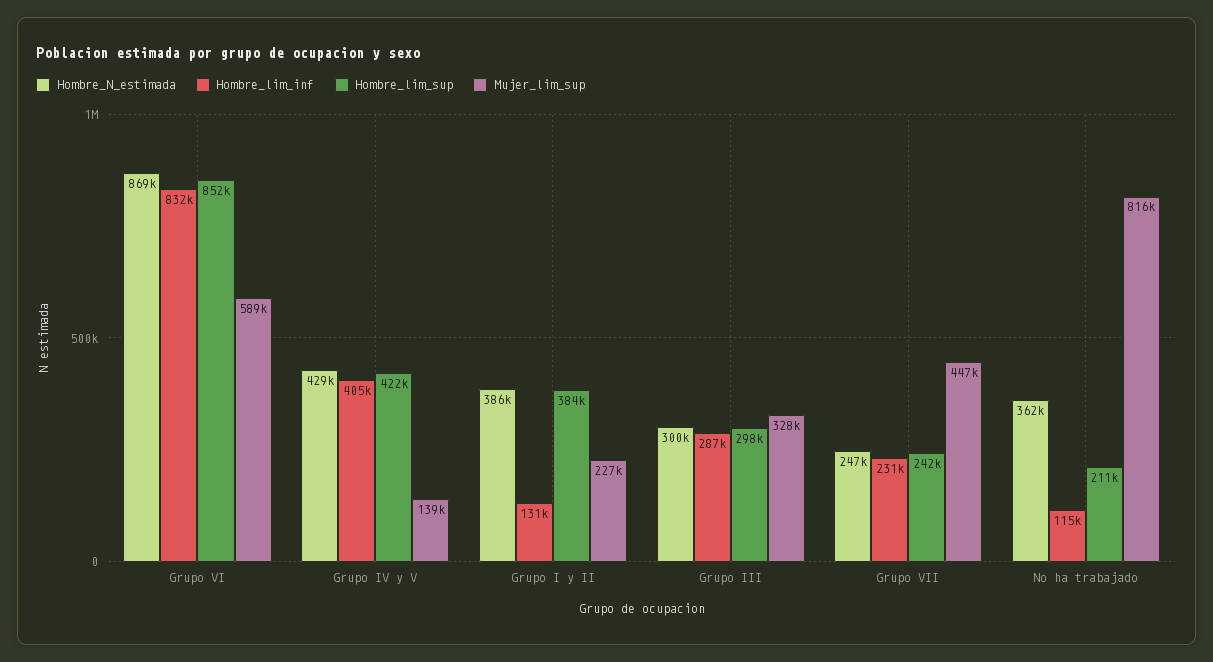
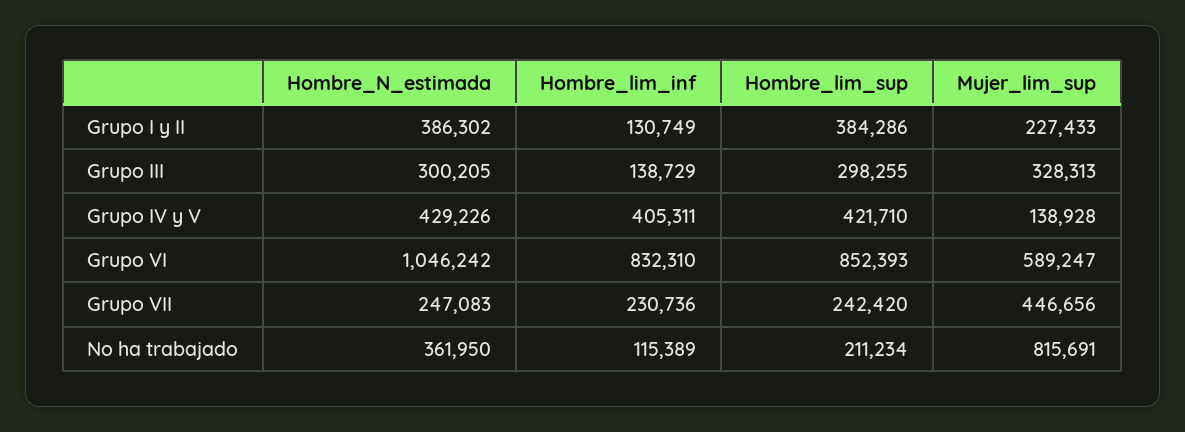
  {
    "Hombre_N_estimada": {
-     "Grupo VI": 869000,
+     "Grupo VI": 1046242,
      "Grupo IV y V": 429226,
      "Grupo I y II": 386302,
      "Grupo III": 300205,
      "Grupo VII": 247083,
      "No ha trabajado": 361950
    },
    "Hombre_lim_inf": {
      "Grupo VI": 832310,
      "Grupo IV y V": 405311,
      "Grupo I y II": 130749,
-     "Grupo III": 287000,
+     "Grupo III": 138729,
      "Grupo VII": 230736,
      "No ha trabajado": 115389
    },
    "Hombre_lim_sup": {
      "Grupo VI": 852393,
      "Grupo IV y V": 421710,
      "Grupo I y II": 384286,
      "Grupo III": 298255,
      "Grupo VII": 242420,
      "No ha trabajado": 211234
    },
    "Mujer_lim_sup": {
      "Grupo VI": 589247,
      "Grupo IV y V": 138928,
      "Grupo I y II": 227433,
      "Grupo III": 328313,
      "Grupo VII": 446656,
      "No ha trabajado": 815691
    }
  }

